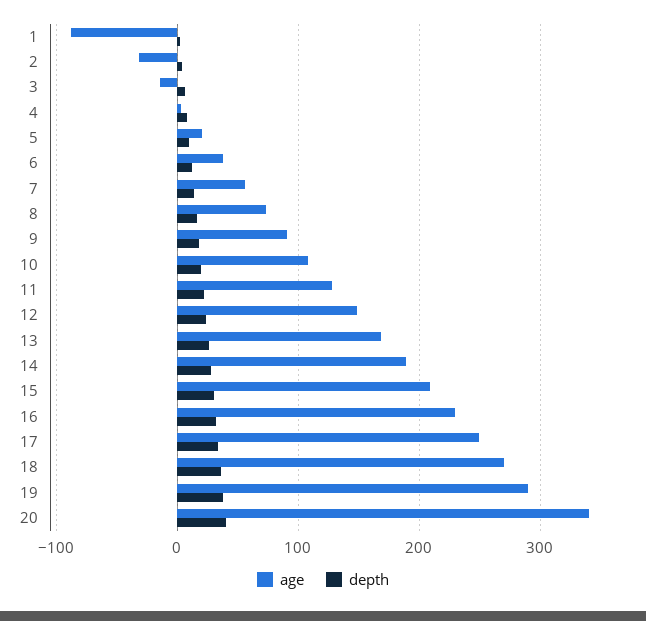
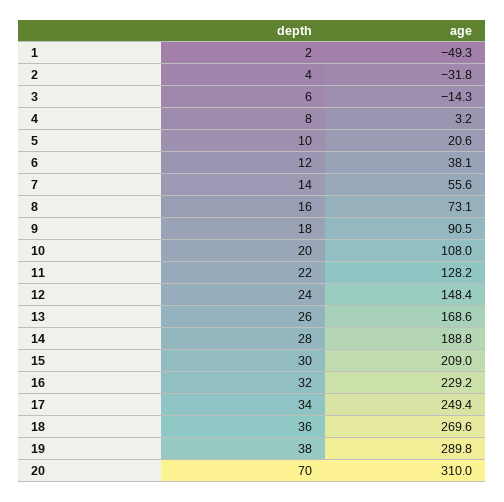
  {
    "age": {
-     "1": -90,
+     "1": -49.3,
      "2": -31.8,
      "3": -14.3,
      "4": 3.2,
      "5": 20.6,
      "6": 38.1,
      "7": 55.6,
      "8": 73.1,
      "9": 90.5,
      "10": 108,
      "11": 128.2,
      "12": 148.4,
      "13": 168.6,
      "14": 188.8,
      "15": 209,
      "16": 229.2,
      "17": 249.4,
      "18": 269.6,
      "19": 289.8,
-     "20": 340
+     "20": 310
    },
    "depth": {
      "1": 2,
      "2": 4,
      "3": 6,
      "4": 8,
      "5": 10,
      "6": 12,
      "7": 14,
      "8": 16,
      "9": 18,
      "10": 20,
      "11": 22,
      "12": 24,
      "13": 26,
      "14": 28,
      "15": 30,
      "16": 32,
      "17": 34,
      "18": 36,
      "19": 38,
-     "20": 40
+     "20": 70
    }
  }

